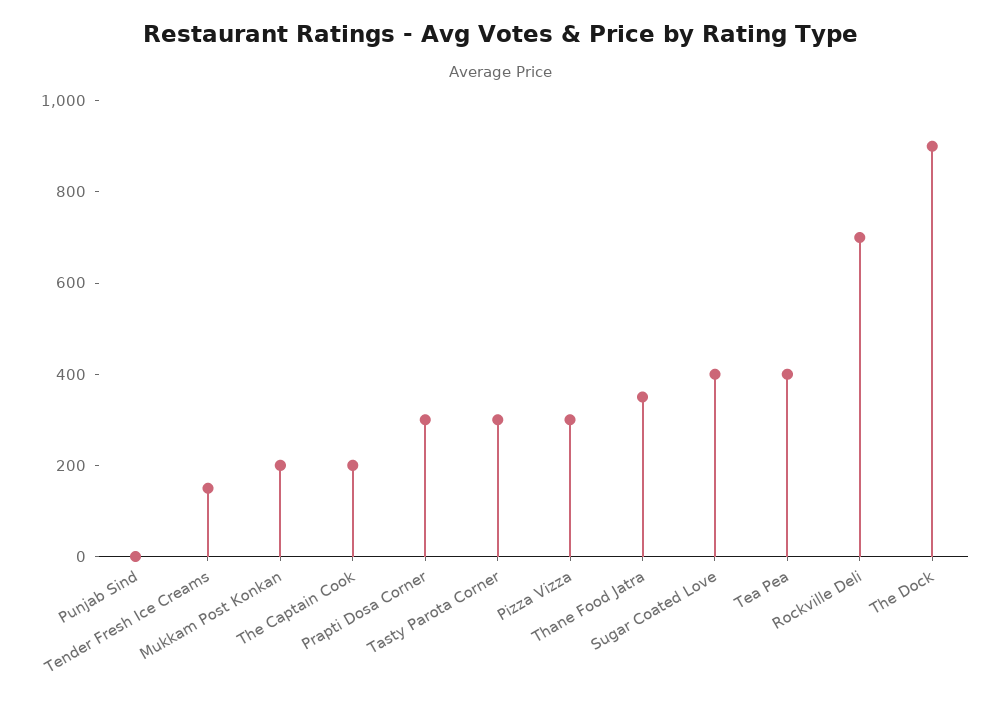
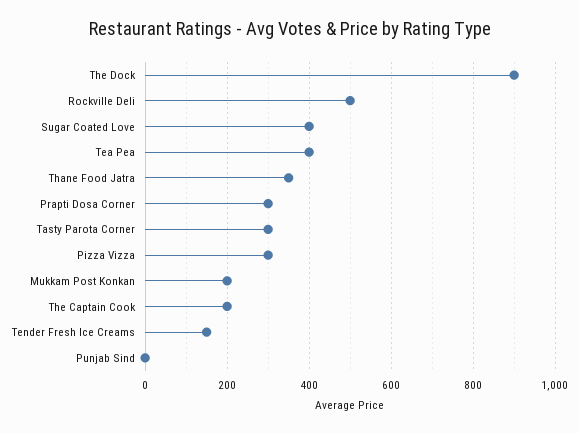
  {
    "Punjab Sind": 0,
    "Tender Fresh Ice Creams": 160,
    "Mukkam Post Konkan": 200,
    "The Captain Cook": 200,
    "Prapti Dosa Corner": 300,
    "Tasty Parota Corner": 300,
    "Pizza Vizza": 300,
    "Thane Food Jatra": 360,
    "Sugar Coated Love": 400,
    "Tea Pea": 400,
-   "Rockville Deli": 700,
+   "Rockville Deli": 500,
    "The Dock": 900
  }

